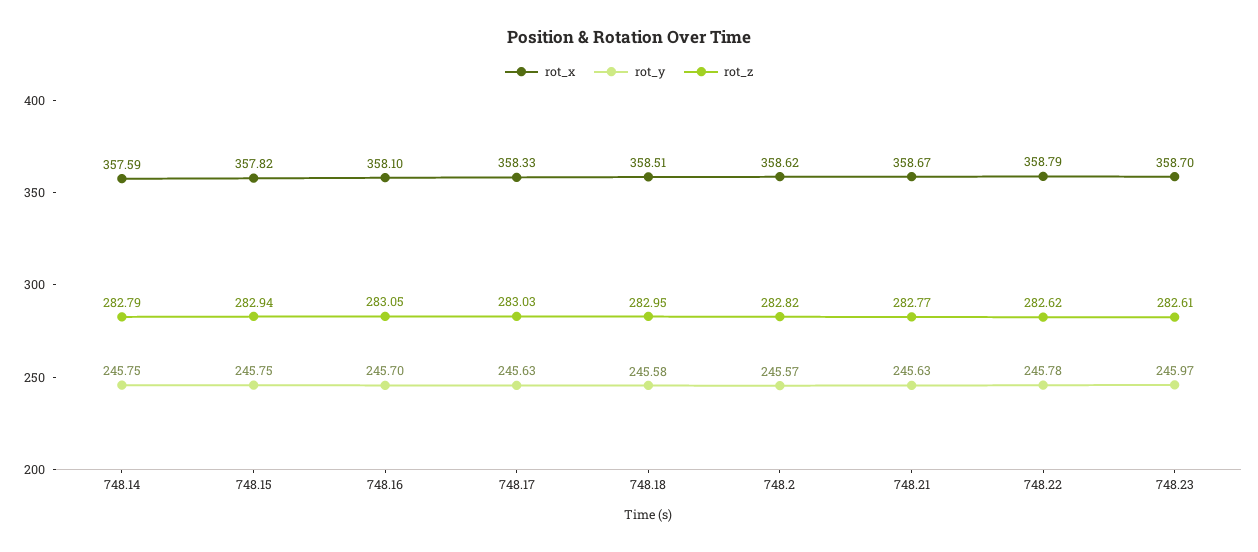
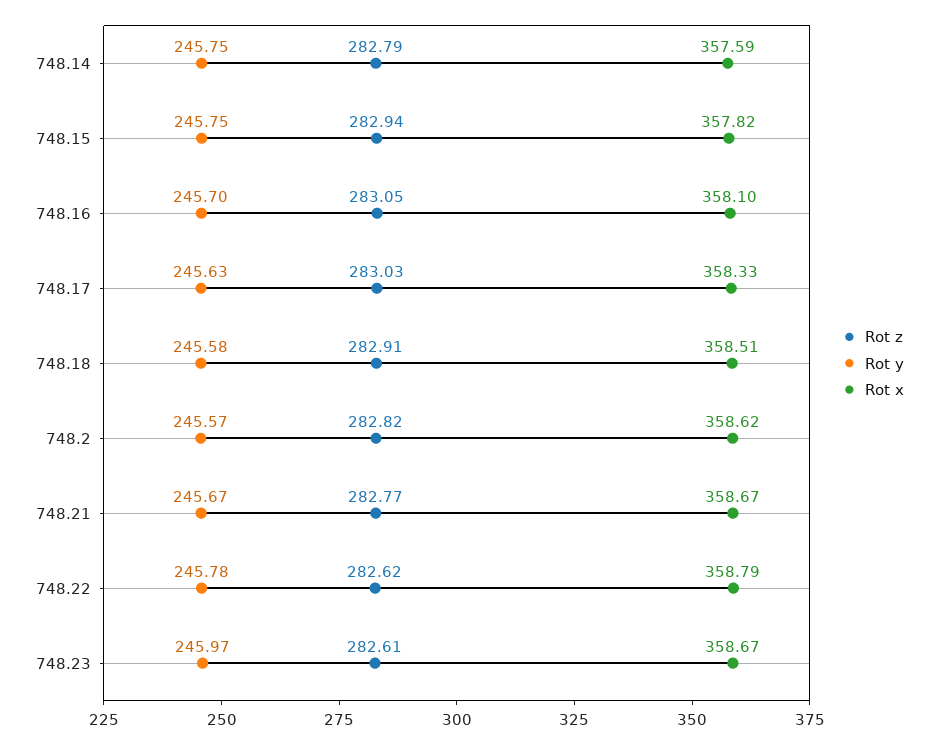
  {
    "rot_x": {
      "748.14": 357.59,
      "748.15": 357.82,
      "748.16": 358.1,
      "748.17": 358.33,
      "748.18": 358.51,
      "748.2": 358.62,
      "748.21": 358.67,
      "748.22": 358.79,
-     "748.23": 358.7
+     "748.23": 358.67
    },
    "rot_y": {
      "748.14": 245.75,
      "748.15": 245.75,
      "748.16": 245.7,
      "748.17": 245.63,
      "748.18": 245.58,
      "748.2": 245.57,
-     "748.21": 245.63,
+     "748.21": 245.67,
      "748.22": 245.78,
      "748.23": 245.97
    },
    "rot_z": {
      "748.14": 282.79,
      "748.15": 282.94,
      "748.16": 283.05,
      "748.17": 283.03,
-     "748.18": 282.95,
+     "748.18": 282.91,
      "748.2": 282.82,
      "748.21": 282.77,
      "748.22": 282.62,
      "748.23": 282.61
    }
  }

